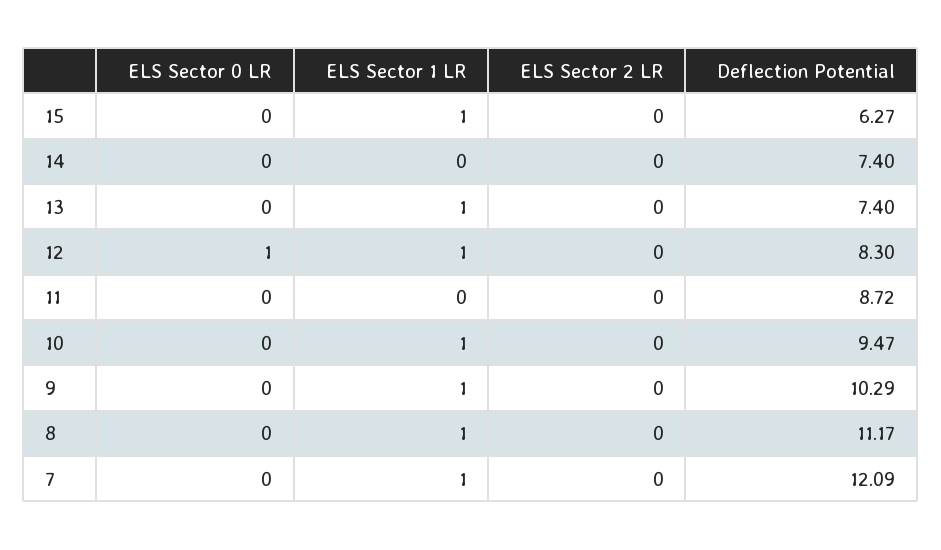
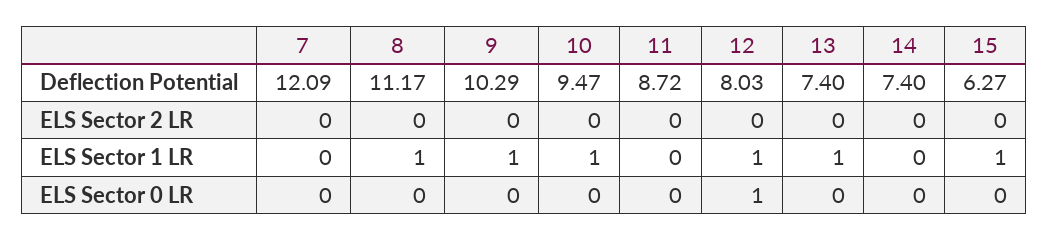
  {
    "ELS Sector 0 LR": {
      "15": 0,
      "14": 0,
      "13": 0,
      "12": 1,
      "11": 0,
      "10": 0,
      "9": 0,
      "8": 0,
      "7": 0
    },
    "ELS Sector 1 LR": {
      "15": 1,
      "14": 0,
      "13": 1,
      "12": 1,
      "11": 0,
      "10": 1,
      "9": 1,
      "8": 1,
-     "7": 1
+     "7": 0
    },
    "ELS Sector 2 LR": {
      "15": 0,
      "14": 0,
      "13": 0,
      "12": 0,
      "11": 0,
      "10": 0,
      "9": 0,
      "8": 0,
      "7": 0
    },
    "Deflection Potential": {
      "15": 6.27,
      "14": 7.4,
      "13": 7.4,
-     "12": 8.3,
+     "12": 8.03,
      "11": 8.72,
      "10": 9.47,
      "9": 10.29,
      "8": 11.17,
      "7": 12.09
    }
  }

